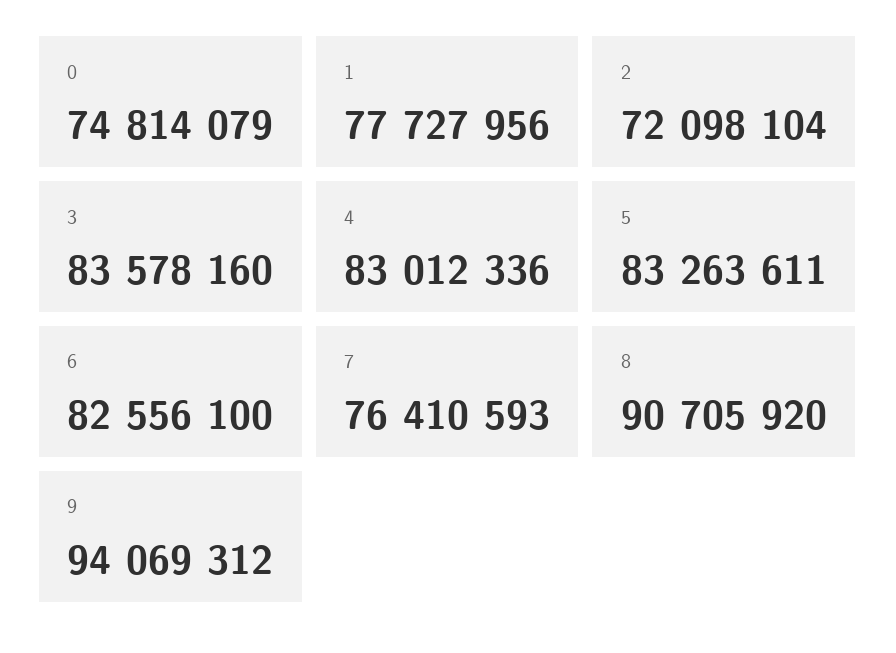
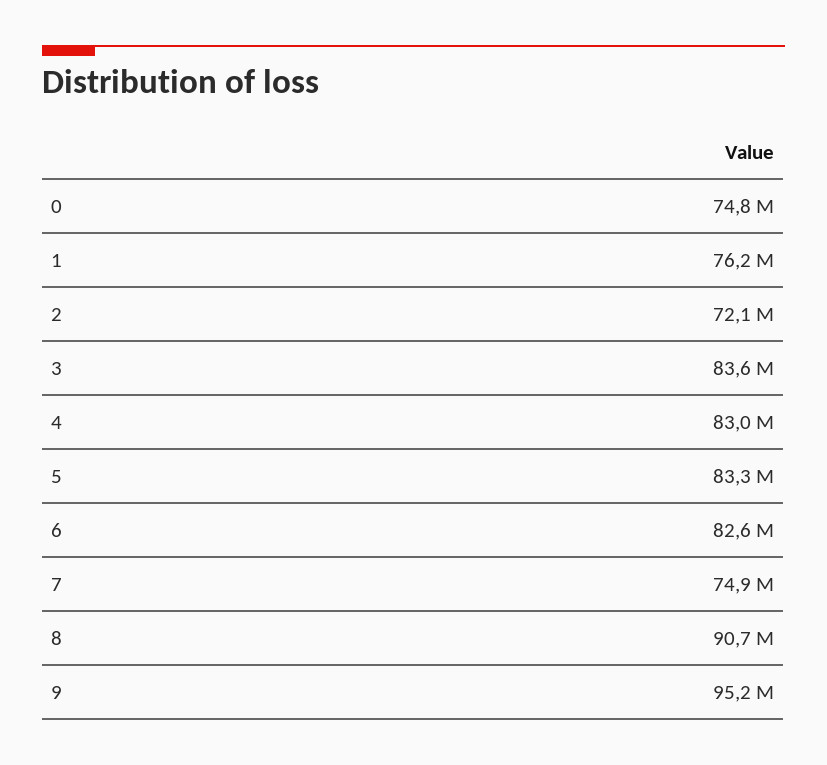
  {
    "0": 74814079,
-   "1": 77727956,
+   "1": 76200000,
    "2": 72098104,
    "3": 83578160,
    "4": 83012336,
    "5": 83263611,
    "6": 82556100,
-   "7": 76410593,
+   "7": 74900000,
    "8": 90705920,
-   "9": 94069312
+   "9": 95200000
  }

